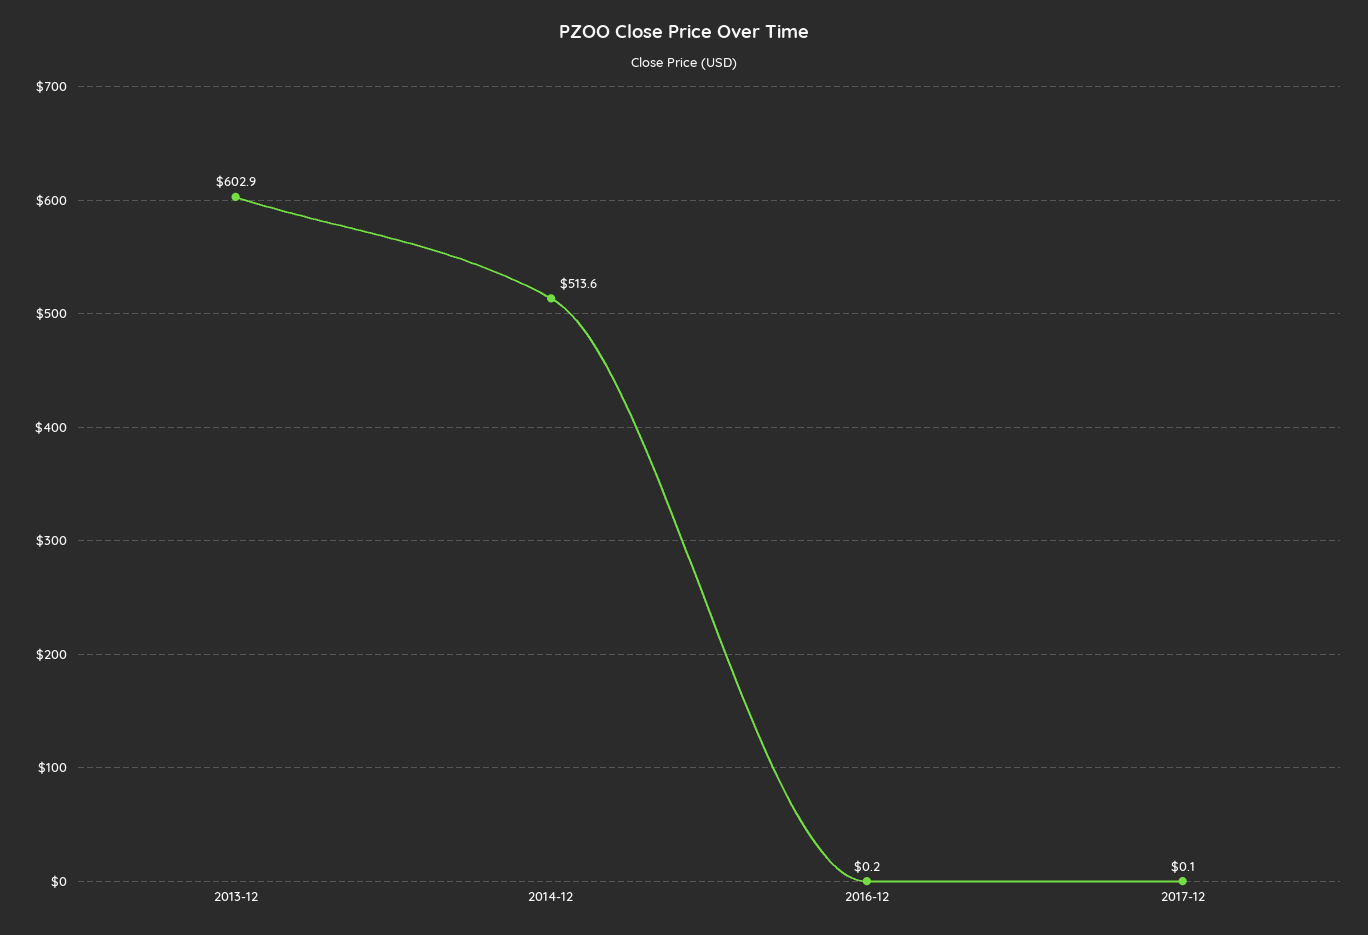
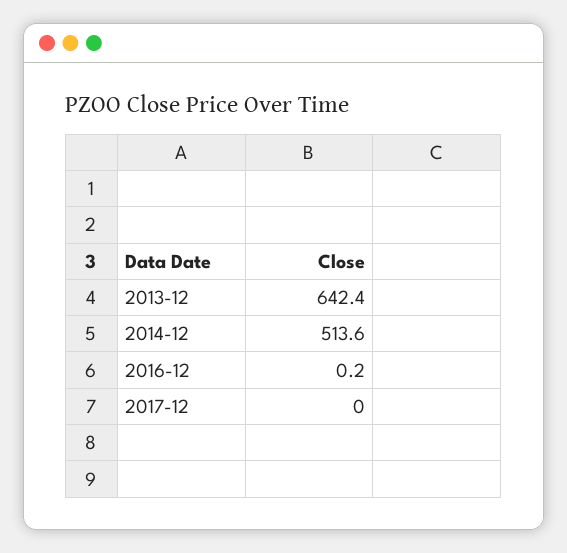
  {
-   "2013-12": 602.9,
+   "2013-12": 642.4,
    "2014-12": 513.6,
    "2016-12": 0.2,
-   "2017-12": 0.1
+   "2017-12": 0
  }

